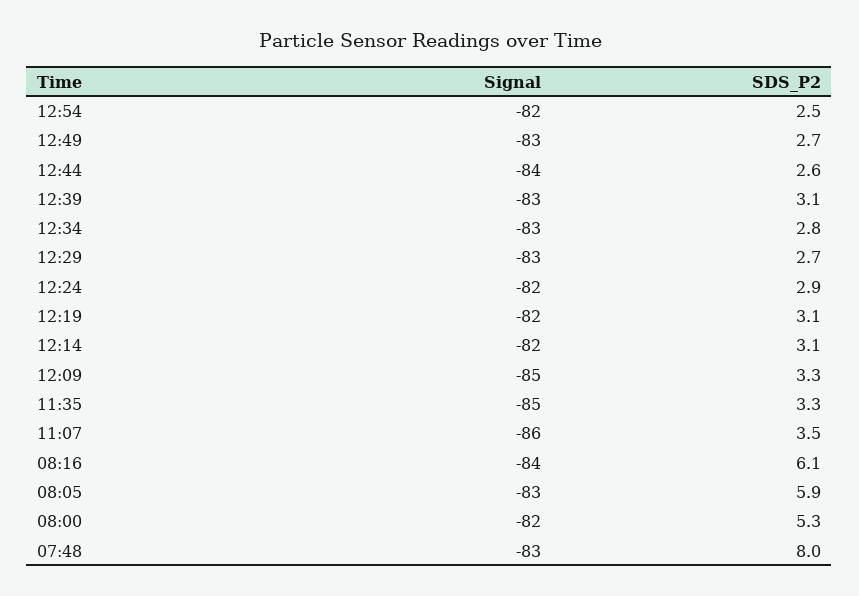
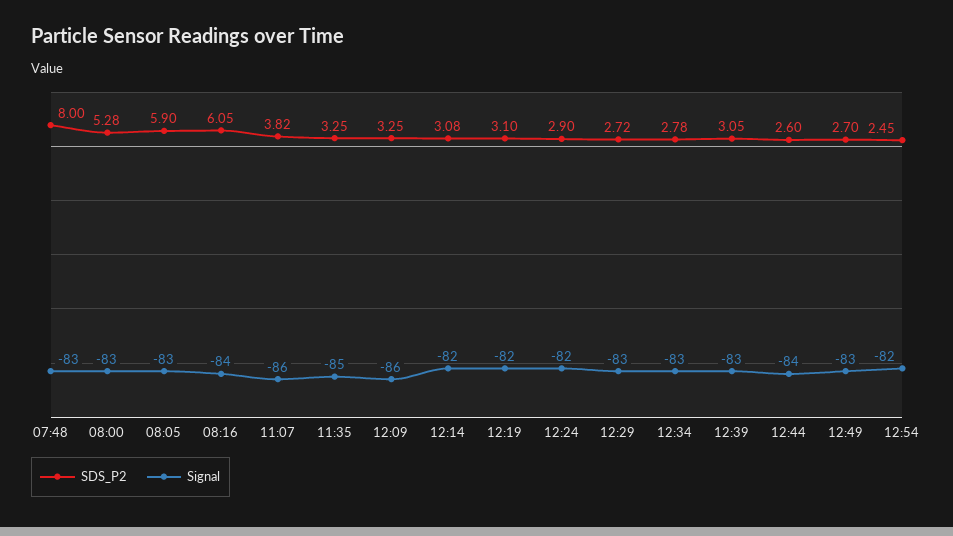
  {
    "Signal": {
      "12:54": -82,
      "12:49": -83,
      "12:44": -84,
      "12:39": -83,
      "12:34": -83,
      "12:29": -83,
      "12:24": -82,
      "12:19": -82,
      "12:14": -82,
-     "12:09": -85,
+     "12:09": -86,
      "11:35": -85,
      "11:07": -86,
      "08:16": -84,
      "08:05": -83,
-     "08:00": -82,
+     "08:00": -83,
      "07:48": -83
    },
    "SDS_P2": {
      "12:54": 2.45,
      "12:49": 2.7,
      "12:44": 2.6,
      "12:39": 3.05,
      "12:34": 2.78,
      "12:29": 2.72,
      "12:24": 2.9,
      "12:19": 3.1,
      "12:14": 3.08,
      "12:09": 3.25,
      "11:35": 3.25,
-     "11:07": 3.5,
+     "11:07": 3.82,
      "08:16": 6.05,
      "08:05": 5.9,
      "08:00": 5.28,
      "07:48": 8
    }
  }

